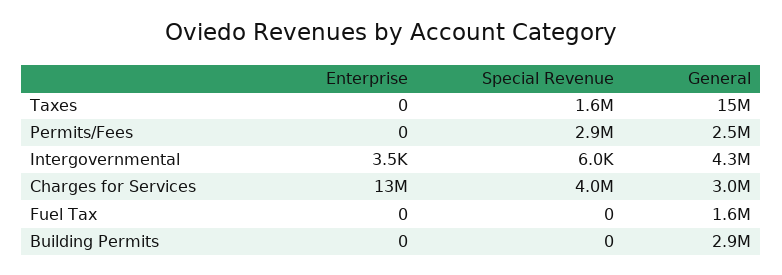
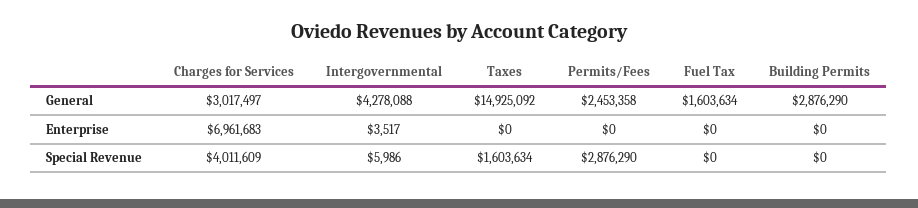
  {
    "Enterprise": {
      "Taxes": 0,
      "Permits/Fees": 0,
      "Intergovernmental": 3517,
-     "Charges for Services": 13000000,
+     "Charges for Services": 6961683,
      "Fuel Tax": 0,
      "Building Permits": 0
    },
    "Special Revenue": {
      "Taxes": 1603634,
      "Permits/Fees": 2876290,
      "Intergovernmental": 5986,
      "Charges for Services": 4011609,
      "Fuel Tax": 0,
      "Building Permits": 0
    },
    "General": {
      "Taxes": 14925092,
      "Permits/Fees": 2453358,
      "Intergovernmental": 4278088,
      "Charges for Services": 3017497,
      "Fuel Tax": 1603634,
      "Building Permits": 2876290
    }
  }

